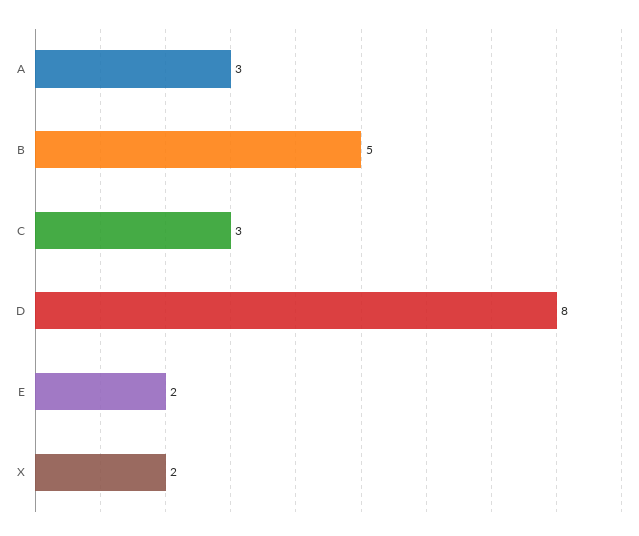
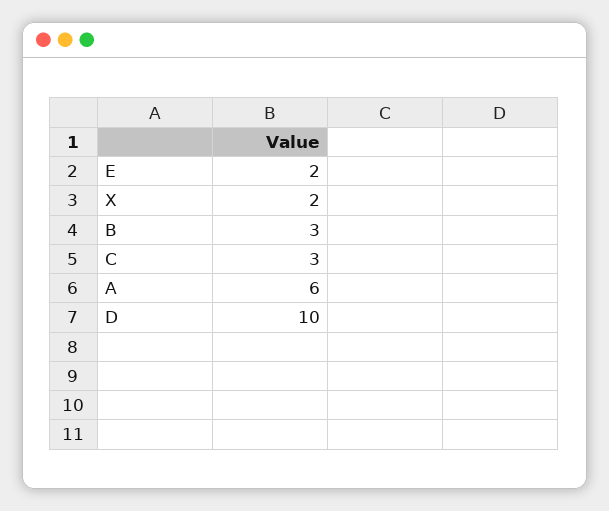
  {
-   "A": 3,
+   "A": 6,
-   "B": 5,
+   "B": 3,
    "C": 3,
-   "D": 8,
+   "D": 10,
    "E": 2,
    "X": 2
  }

